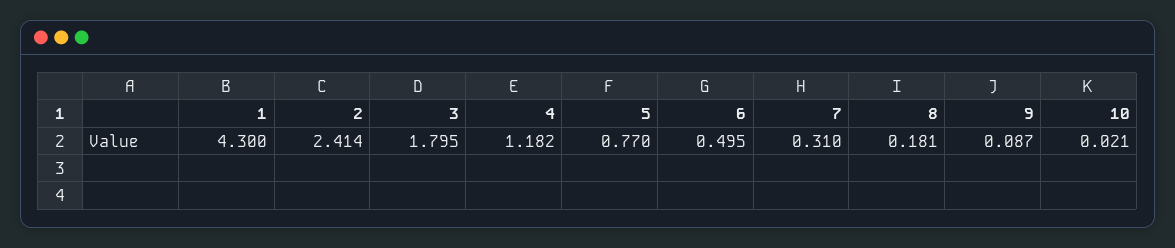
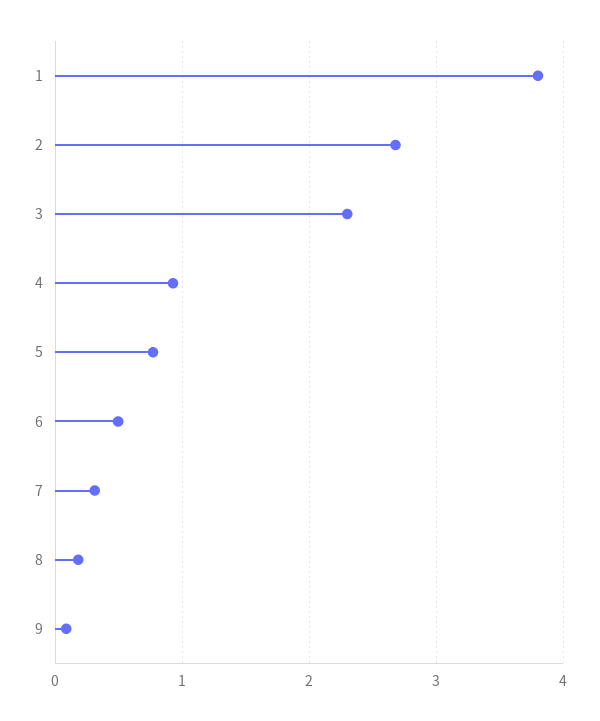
  {
-   "1": 4.3,
+   "1": 3.8,
-   "2": 2.414,
+   "2": 2.7,
-   "3": 1.795,
+   "3": 2.3,
-   "4": 1.182,
+   "4": 0.9,
    "5": 0.77,
    "6": 0.495,
    "7": 0.31,
    "8": 0.181,
-   "9": 0.087,
+   "9": 0.087
-   "10": 0.021
  }

